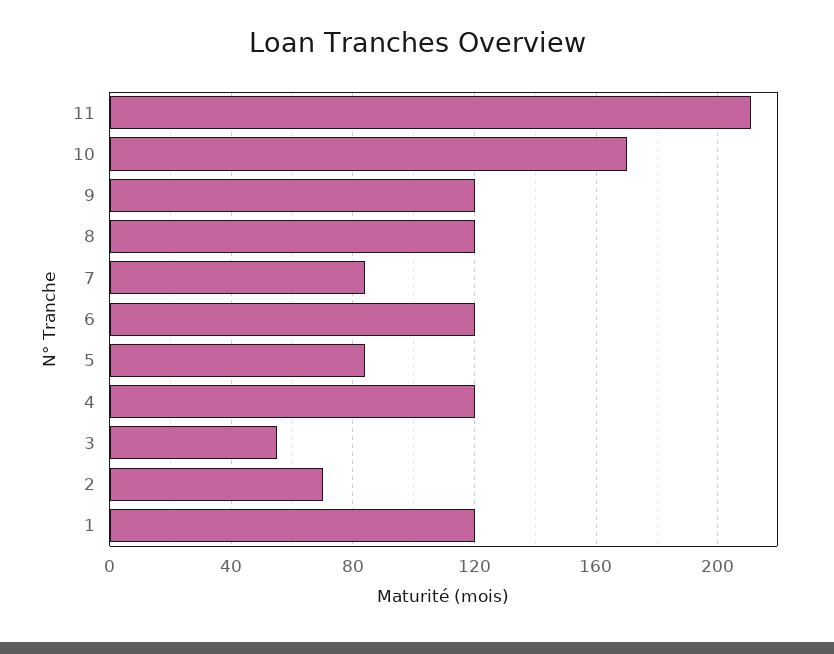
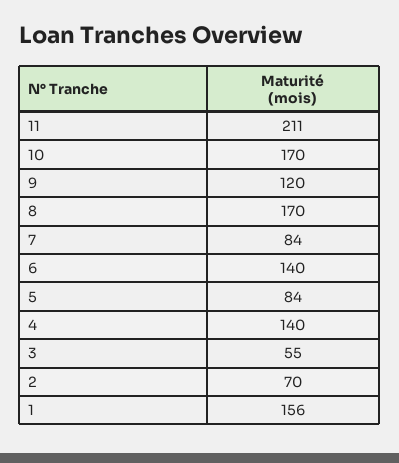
  {
    "11": 211,
    "10": 170,
    "9": 120,
-   "8": 120,
+   "8": 170,
    "7": 84,
-   "6": 120,
+   "6": 140,
    "5": 84,
-   "4": 120,
+   "4": 140,
    "3": 55,
    "2": 70,
-   "1": 120
+   "1": 156
  }

